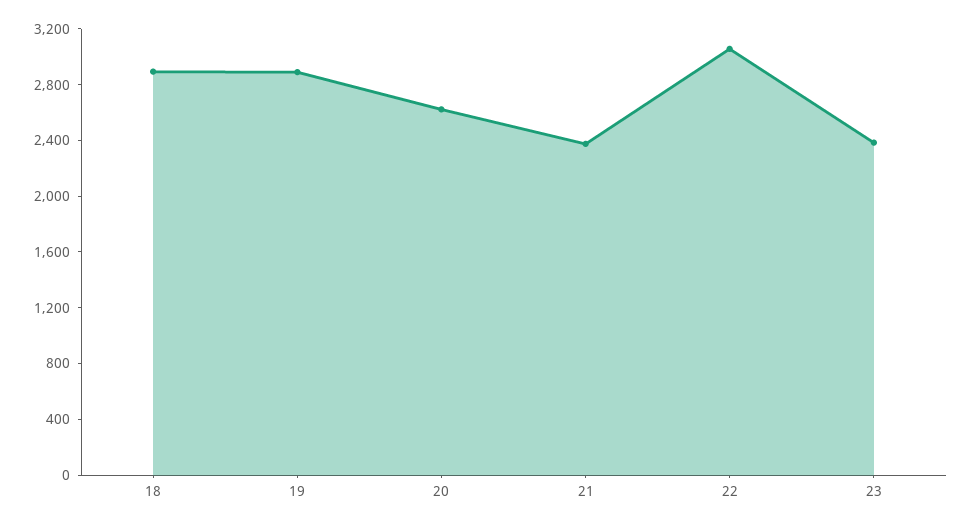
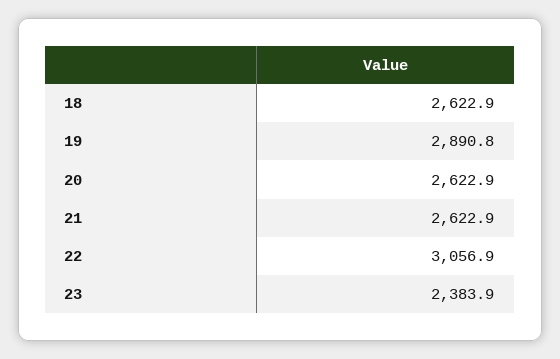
  {
-   "18": 2900,
+   "18": 2622.9,
    "19": 2890.8,
    "20": 2622.9,
-   "21": 2400,
+   "21": 2622.9,
    "22": 3056.9,
    "23": 2383.9
  }

